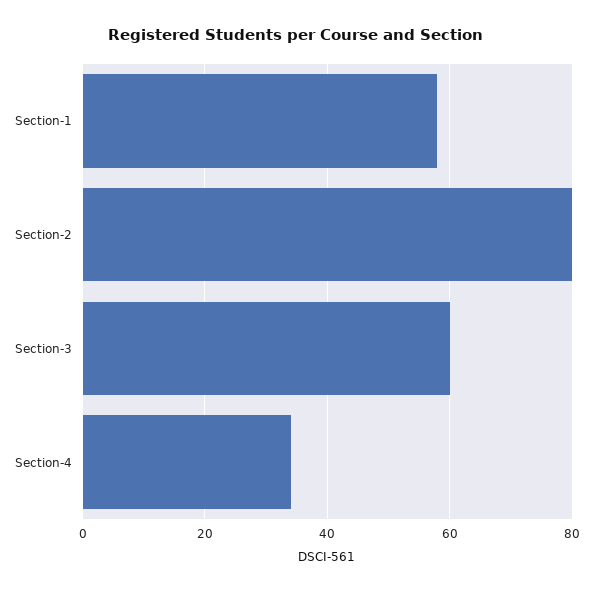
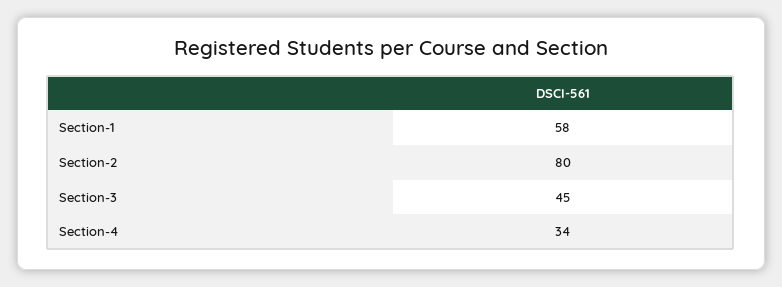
  {
    "Section-1": 58,
    "Section-2": 80,
-   "Section-3": 60,
+   "Section-3": 45,
    "Section-4": 34
  }

